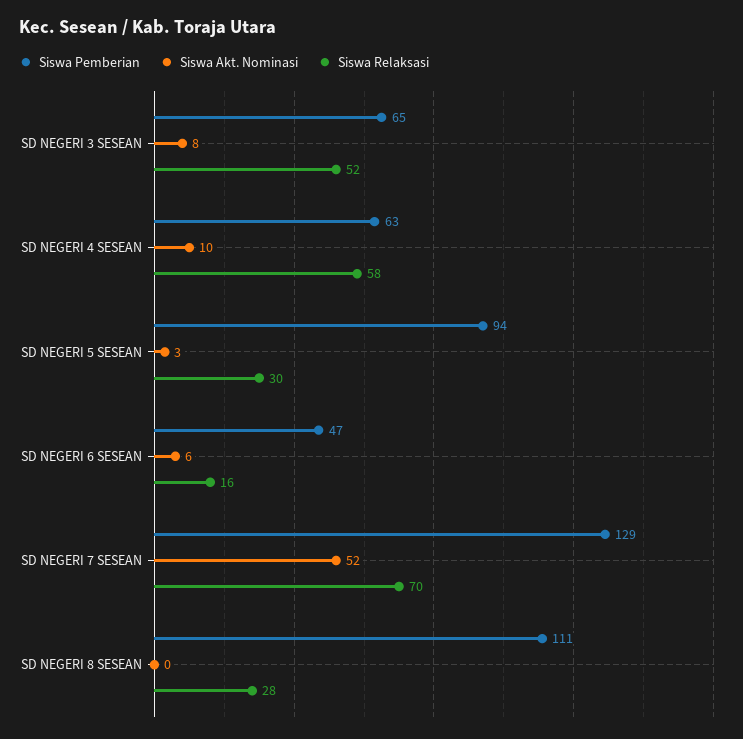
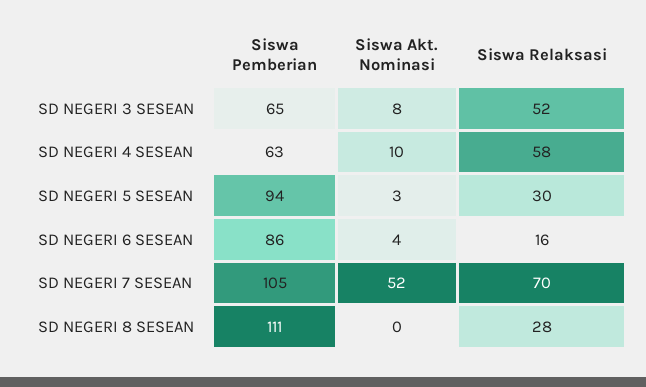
  {
    "Siswa Pemberian": {
      "SD NEGERI 3 SESEAN": 65,
      "SD NEGERI 4 SESEAN": 63,
      "SD NEGERI 5 SESEAN": 94,
-     "SD NEGERI 6 SESEAN": 47,
+     "SD NEGERI 6 SESEAN": 86,
-     "SD NEGERI 7 SESEAN": 129,
+     "SD NEGERI 7 SESEAN": 105,
      "SD NEGERI 8 SESEAN": 111
    },
    "Siswa Akt. Nominasi": {
      "SD NEGERI 3 SESEAN": 8,
      "SD NEGERI 4 SESEAN": 10,
      "SD NEGERI 5 SESEAN": 3,
-     "SD NEGERI 6 SESEAN": 6,
+     "SD NEGERI 6 SESEAN": 4,
      "SD NEGERI 7 SESEAN": 52,
      "SD NEGERI 8 SESEAN": 0
    },
    "Siswa Relaksasi": {
      "SD NEGERI 3 SESEAN": 52,
      "SD NEGERI 4 SESEAN": 58,
      "SD NEGERI 5 SESEAN": 30,
      "SD NEGERI 6 SESEAN": 16,
      "SD NEGERI 7 SESEAN": 70,
      "SD NEGERI 8 SESEAN": 28
    }
  }

